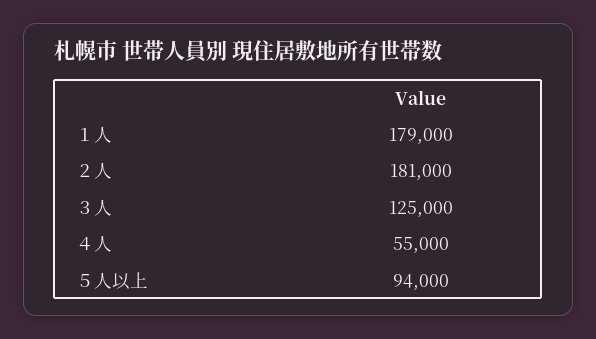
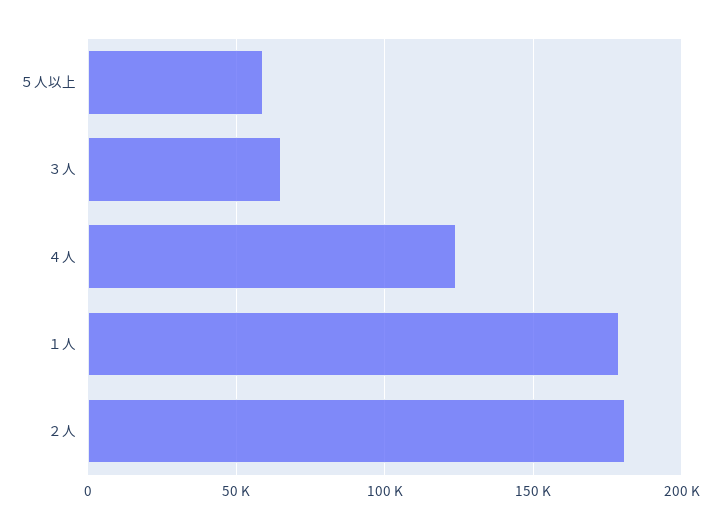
  {
    "１人": 179000,
    "２人": 181000,
-   "３人": 125000,
+   "３人": 65000,
-   "４人": 55000,
+   "４人": 125000,
-   "５人以上": 94000
+   "５人以上": 60000
  }

